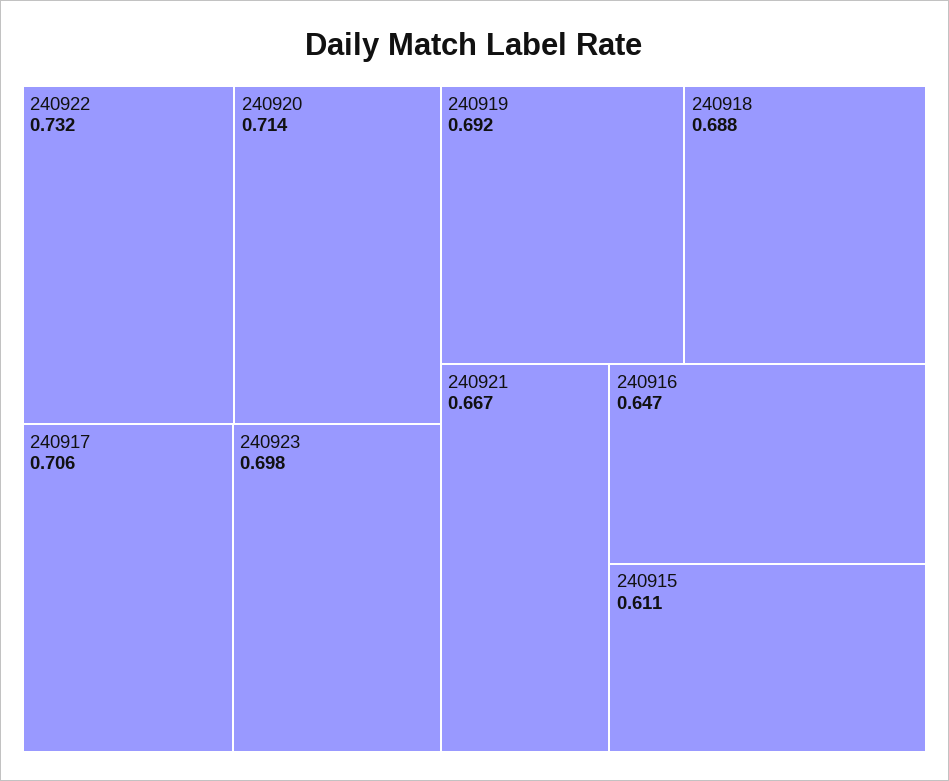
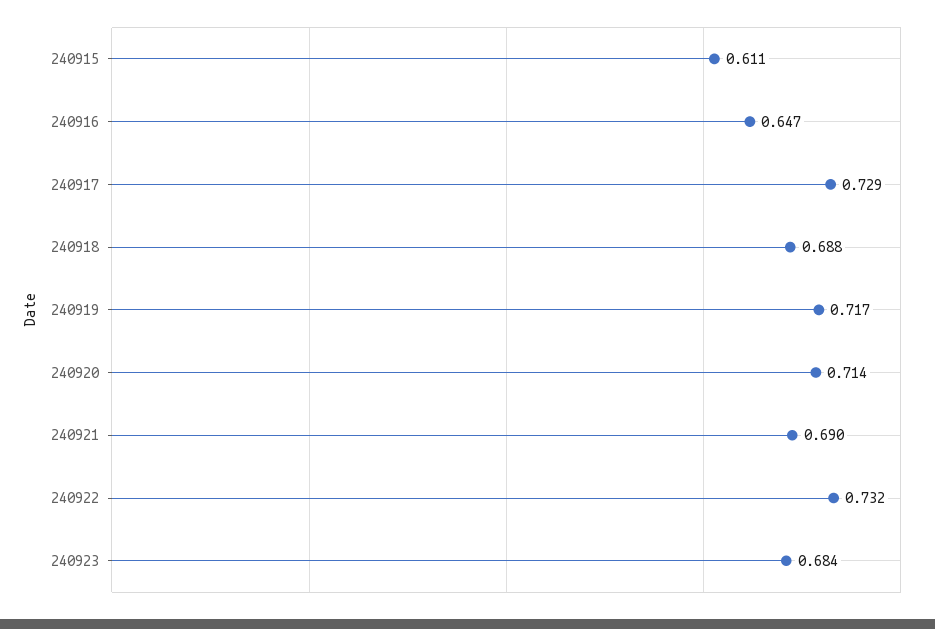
  {
    "240922": 0.732,
    "240920": 0.714,
-   "240917": 0.706,
+   "240917": 0.729,
-   "240923": 0.698,
+   "240923": 0.684,
-   "240919": 0.692,
+   "240919": 0.717,
    "240918": 0.688,
-   "240921": 0.667,
+   "240921": 0.69,
    "240916": 0.647,
    "240915": 0.611
  }

